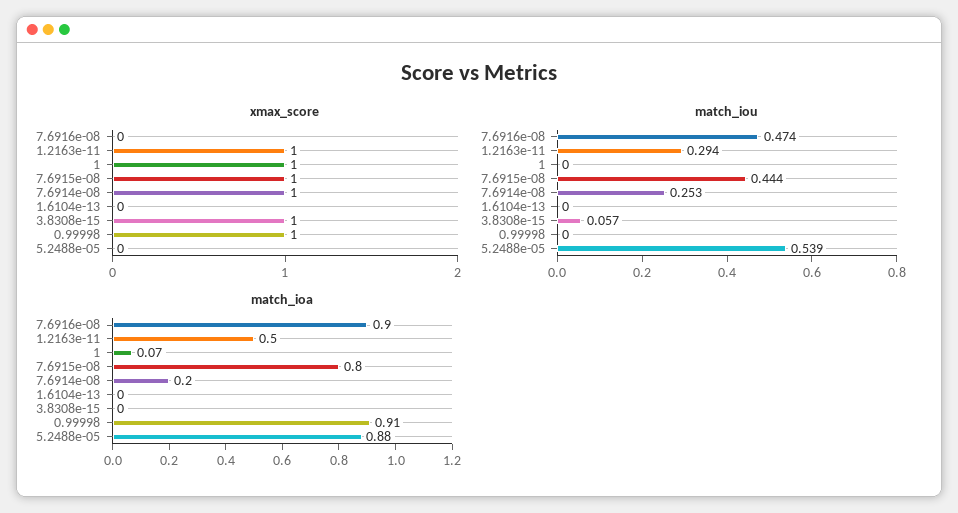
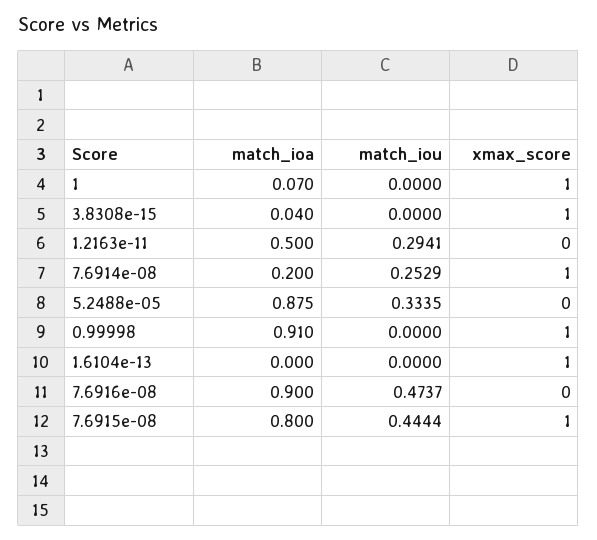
  {
    "xmax_score": {
      "7.6916e-08": 0,
-     "1.2163e-11": 1,
+     "1.2163e-11": 0,
      "1": 1,
      "7.6915e-08": 1,
      "7.6914e-08": 1,
-     "1.6104e-13": 0,
+     "1.6104e-13": 1,
      "3.8308e-15": 1,
      "0.99998": 1,
      "5.2488e-05": 0
    },
    "match_iou": {
      "7.6916e-08": 0.4737,
      "1.2163e-11": 0.2941,
      "1": 0,
      "7.6915e-08": 0.4444,
      "7.6914e-08": 0.2529,
      "1.6104e-13": 0,
-     "3.8308e-15": 0.057,
+     "3.8308e-15": 0,
      "0.99998": 0,
-     "5.2488e-05": 0.539
+     "5.2488e-05": 0.3335
    },
    "match_ioa": {
      "7.6916e-08": 0.9,
      "1.2163e-11": 0.5,
      "1": 0.07,
      "7.6915e-08": 0.8,
      "7.6914e-08": 0.2,
      "1.6104e-13": 0,
-     "3.8308e-15": 0,
+     "3.8308e-15": 0.04,
      "0.99998": 0.91,
      "5.2488e-05": 0.875
    }
  }

